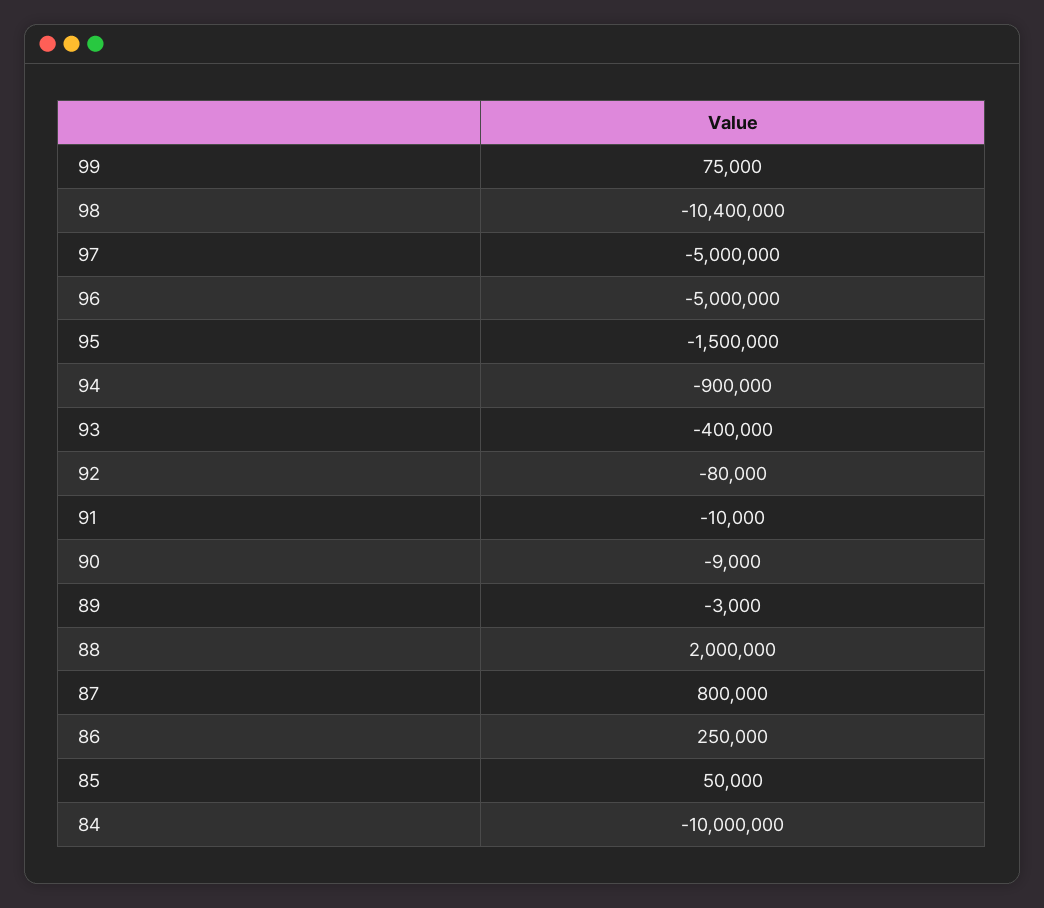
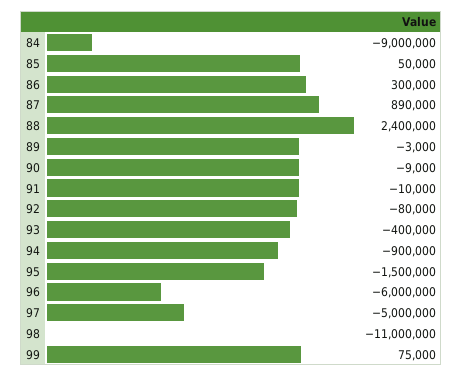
  {
    "99": 75000,
-   "98": -10400000,
+   "98": -11000000,
    "97": -5000000,
-   "96": -5000000,
+   "96": -6000000,
    "95": -1500000,
    "94": -900000,
    "93": -400000,
    "92": -80000,
    "91": -10000,
    "90": -9000,
    "89": -3000,
-   "88": 2000000,
+   "88": 2400000,
-   "87": 800000,
+   "87": 890000,
-   "86": 250000,
+   "86": 300000,
    "85": 50000,
-   "84": -10000000
+   "84": -9000000
  }

